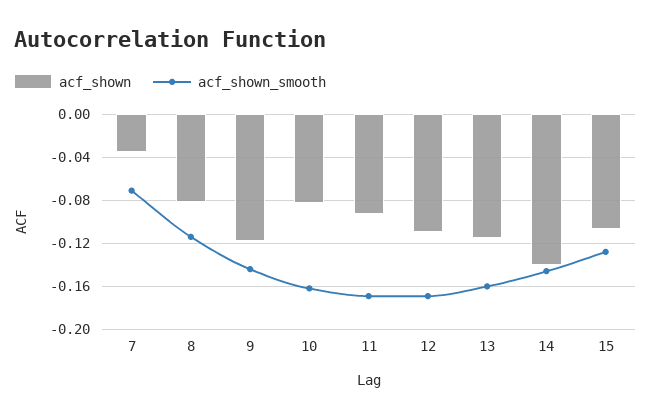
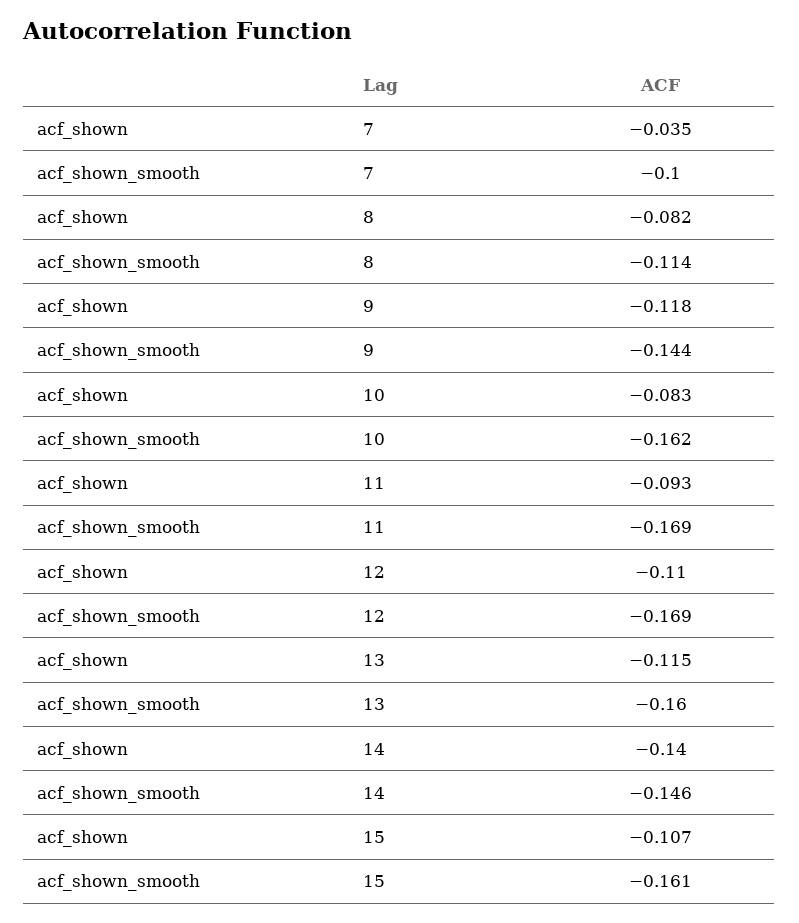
  {
    "acf_shown": {
      "7": -0.035,
      "8": -0.082,
      "9": -0.118,
      "10": -0.083,
      "11": -0.093,
      "12": -0.11,
      "13": -0.115,
      "14": -0.14,
      "15": -0.107
    },
    "acf_shown_smooth": {
-     "7": -0.07,
+     "7": -0.1,
      "8": -0.114,
      "9": -0.144,
      "10": -0.162,
      "11": -0.169,
      "12": -0.169,
      "13": -0.16,
      "14": -0.146,
-     "15": -0.13
+     "15": -0.161
    }
  }

